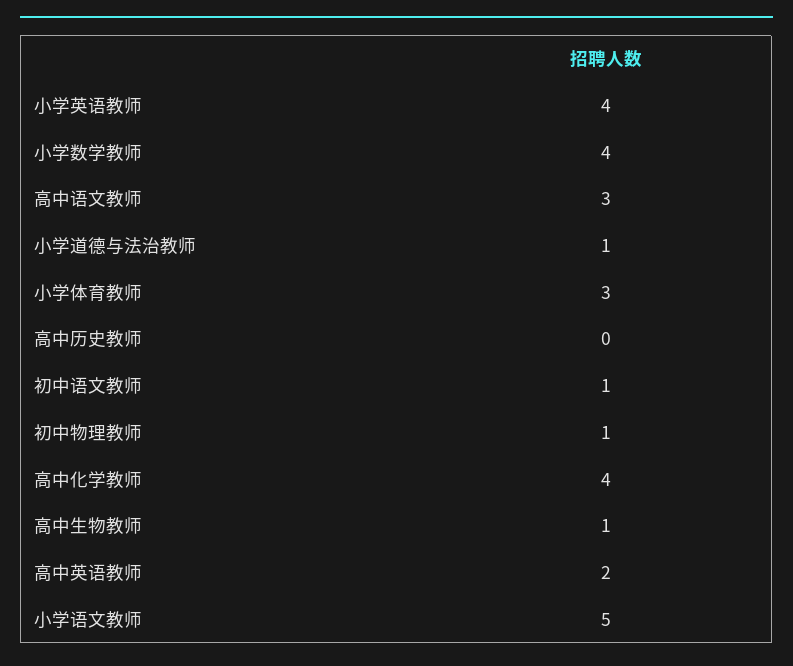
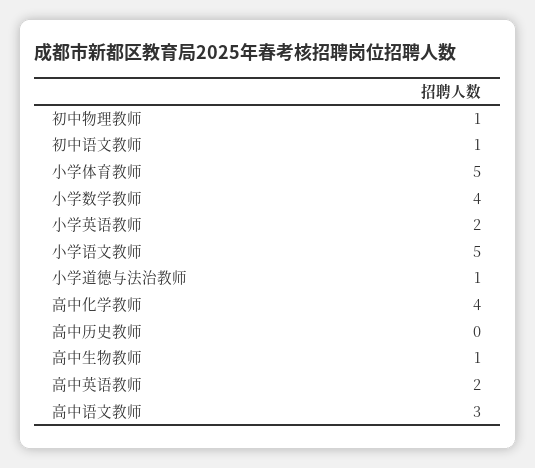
  {
-   "小学英语教师": 4,
+   "小学英语教师": 2,
    "小学数学教师": 4,
    "高中语文教师": 3,
    "小学道德与法治教师": 1,
-   "小学体育教师": 3,
+   "小学体育教师": 5,
    "高中历史教师": 0,
    "初中语文教师": 1,
    "初中物理教师": 1,
    "高中化学教师": 4,
    "高中生物教师": 1,
    "高中英语教师": 2,
    "小学语文教师": 5
  }

